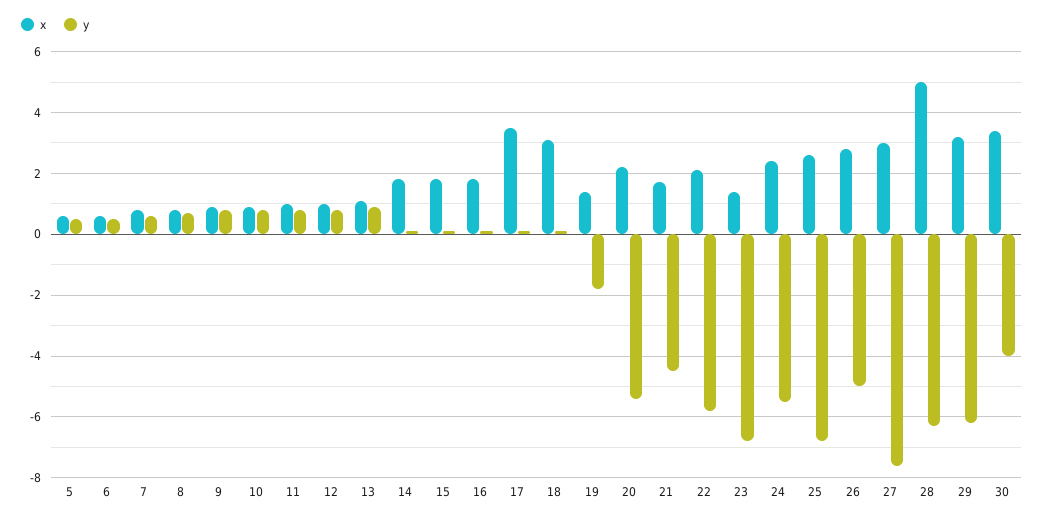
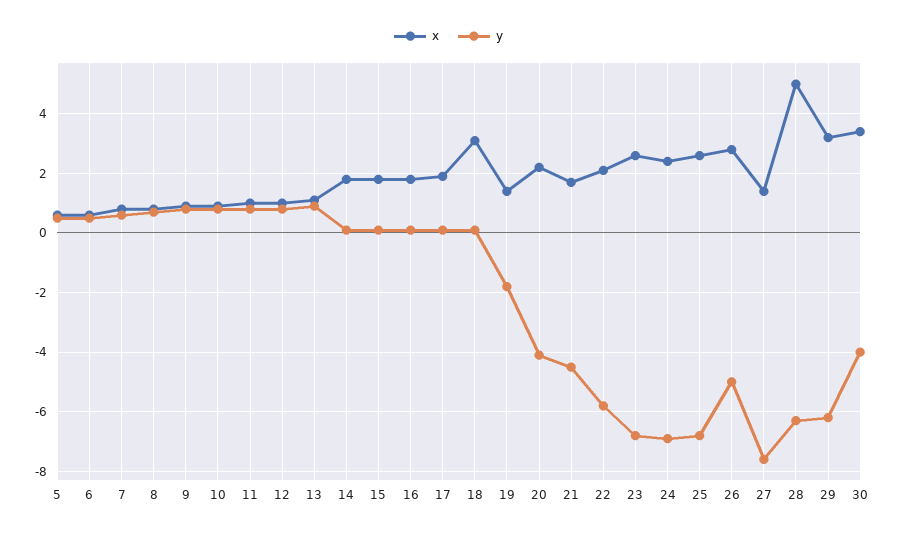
  {
    "x": {
      "5": 0.5,
      "6": 0.5,
      "7": 1,
      "8": 1,
      "9": 1,
      "10": 1,
      "11": 1,
      "12": 1,
      "13": 1,
      "14": 2,
      "15": 2,
      "16": 2,
-     "17": 3.5,
+     "17": 2,
      "18": 3,
      "19": 1.5,
      "20": 2,
      "21": 1.5,
      "22": 2,
-     "23": 1.5,
+     "23": 2.5,
      "24": 2.5,
      "25": 2.5,
      "26": 3,
-     "27": 3,
+     "27": 1.5,
      "28": 5,
      "29": 3,
      "30": 3.5
    },
    "y": {
      "5": 0.5,
      "6": 0.5,
      "7": 0.5,
      "8": 0.5,
      "9": 1,
      "10": 1,
      "11": 1,
      "12": 1,
      "13": 1,
      "14": 0,
      "15": 0,
      "16": 0,
      "17": 0,
      "18": 0,
      "19": -2,
-     "20": -5.5,
+     "20": -4,
      "21": -4.5,
      "22": -6,
      "23": -7,
-     "24": -5.5,
+     "24": -7,
      "25": -7,
      "26": -5,
      "27": -7.5,
      "28": -6.5,
      "29": -6,
      "30": -4
    }
  }

